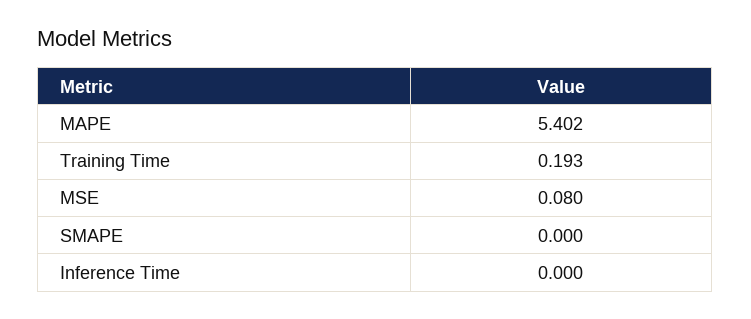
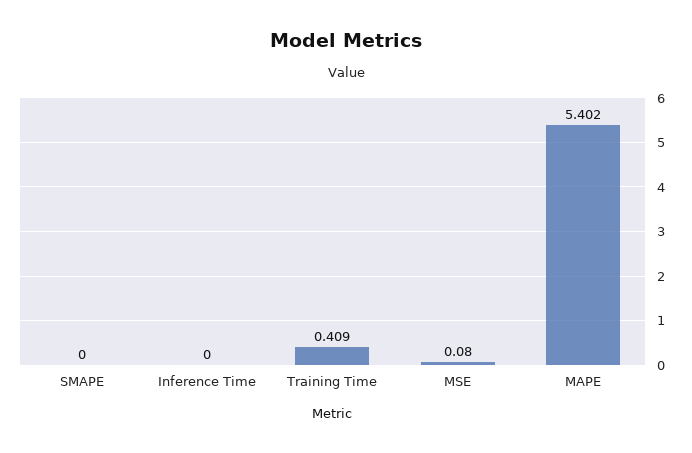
  {
    "MAPE": 5.402,
-   "Training Time": 0.193,
+   "Training Time": 0.409,
    "MSE": 0.08,
    "SMAPE": 0,
    "Inference Time": 0
  }

